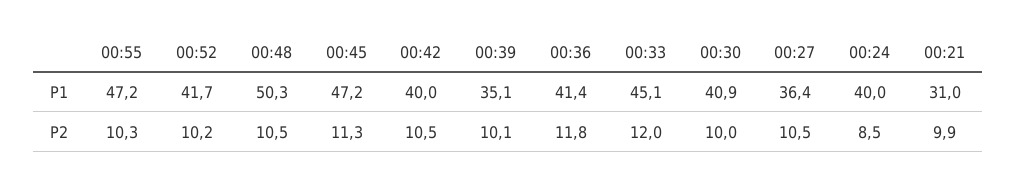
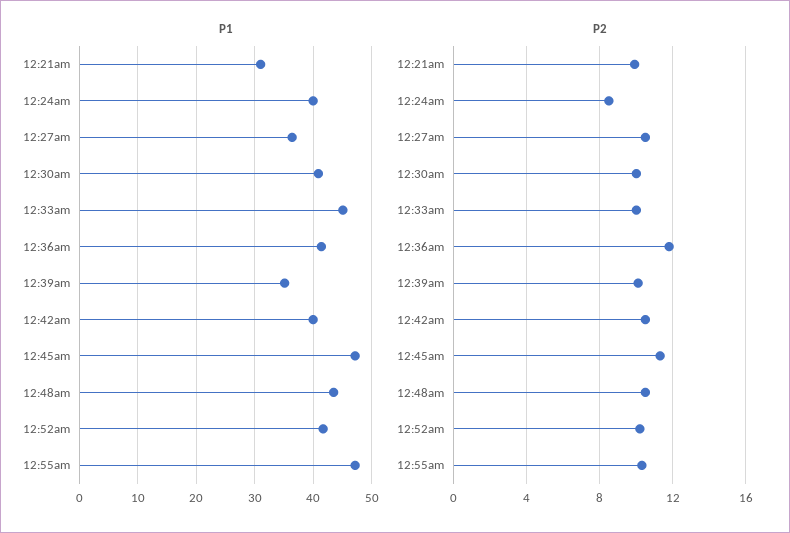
  {
    "P1": {
      "00:55": 47.2,
      "00:52": 41.7,
-     "00:48": 50.3,
+     "00:48": 44,
      "00:45": 47.2,
      "00:42": 40,
      "00:39": 35.1,
      "00:36": 41.4,
      "00:33": 45.1,
      "00:30": 40.9,
      "00:27": 36.4,
      "00:24": 40,
      "00:21": 31
    },
    "P2": {
      "00:55": 10.3,
      "00:52": 10.2,
      "00:48": 10.5,
      "00:45": 11.3,
      "00:42": 10.5,
      "00:39": 10.1,
      "00:36": 11.8,
-     "00:33": 12,
+     "00:33": 10,
      "00:30": 10,
      "00:27": 10.5,
      "00:24": 8.5,
      "00:21": 9.9
    }
  }

